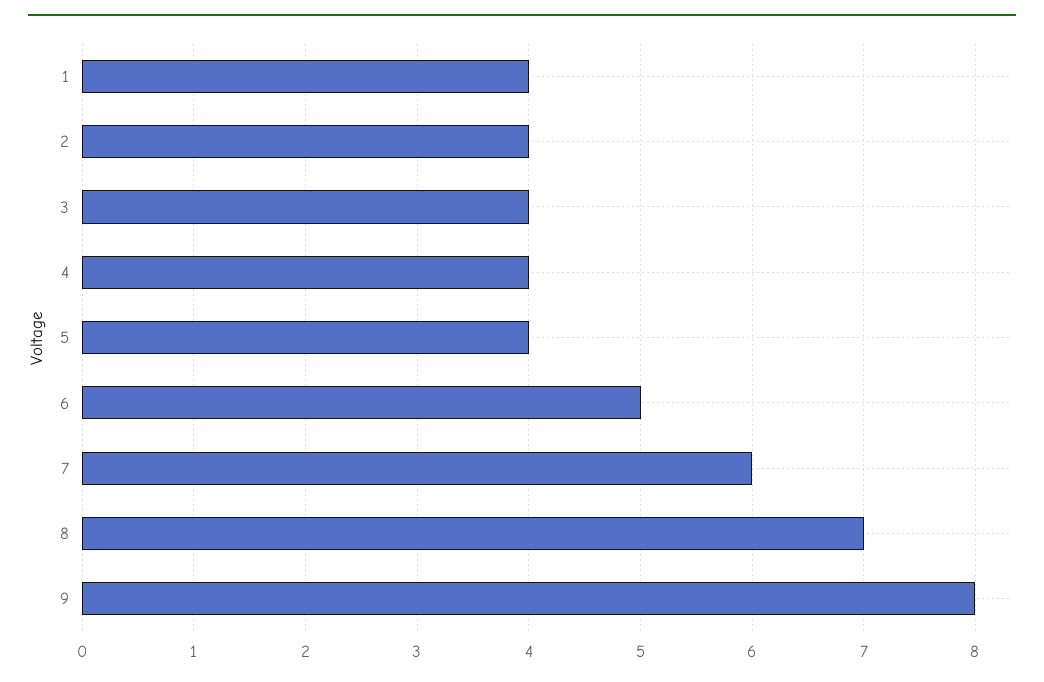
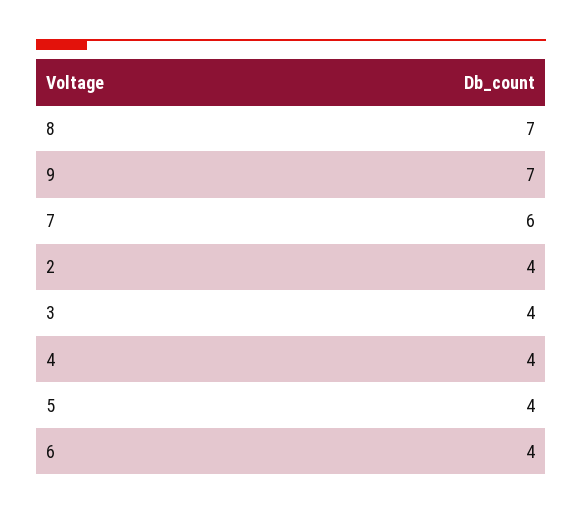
  {
-   "1": 4,
    "2": 4,
    "3": 4,
    "4": 4,
    "5": 4,
-   "6": 5,
+   "6": 4,
    "7": 6,
    "8": 7,
-   "9": 8
+   "9": 7
  }

